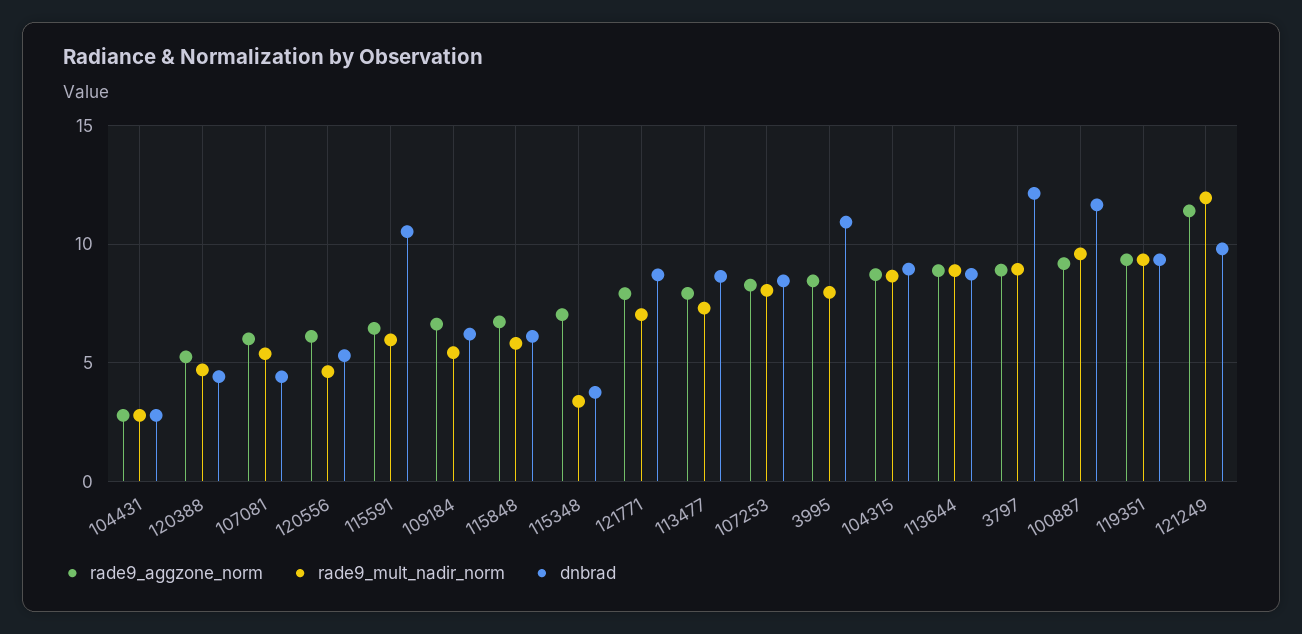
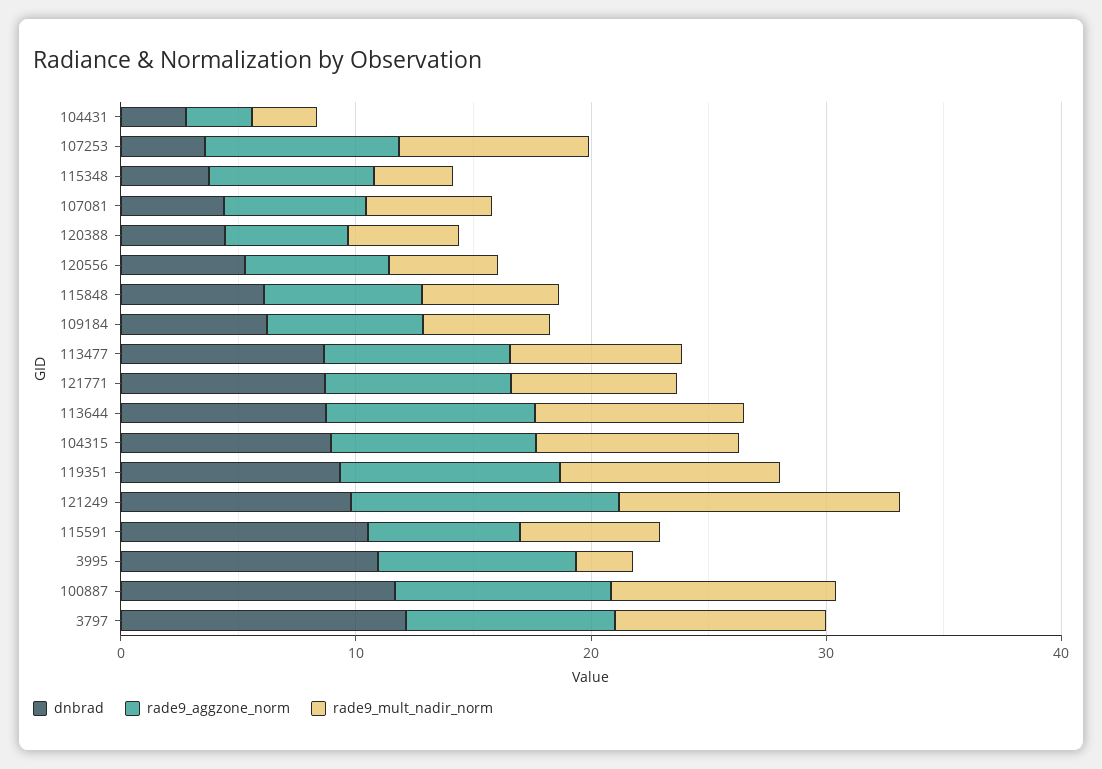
  {
    "rade9_aggzone_norm": {
      "104431": 3,
      "120388": 5.5,
      "107081": 6,
      "120556": 6,
      "115591": 6.5,
      "109184": 6.5,
      "115848": 6.5,
      "115348": 7,
      "121771": 8,
      "113477": 8,
      "107253": 8.5,
      "3995": 8.5,
      "104315": 8.5,
      "113644": 9,
      "3797": 9,
      "100887": 9,
      "119351": 9.5,
      "121249": 11.5
    },
    "rade9_mult_nadir_norm": {
      "104431": 3,
      "120388": 4.5,
      "107081": 5.5,
      "120556": 4.5,
      "115591": 6,
      "109184": 5.5,
      "115848": 6,
      "115348": 3.5,
      "121771": 7,
      "113477": 7.5,
      "107253": 8,
-     "3995": 8,
+     "3995": 2,
      "104315": 8.5,
      "113644": 9,
      "3797": 9,
      "100887": 9.5,
      "119351": 9.5,
      "121249": 12
    },
    "dnbrad": {
      "104431": 3,
      "120388": 4.5,
      "107081": 4.5,
      "120556": 5.5,
      "115591": 10.5,
      "109184": 6,
      "115848": 6,
      "115348": 4,
      "121771": 8.5,
      "113477": 8.5,
-     "107253": 8.5,
+     "107253": 4,
      "3995": 11,
      "104315": 9,
      "113644": 8.5,
      "3797": 12,
      "100887": 11.5,
      "119351": 9.5,
      "121249": 10
    }
  }

